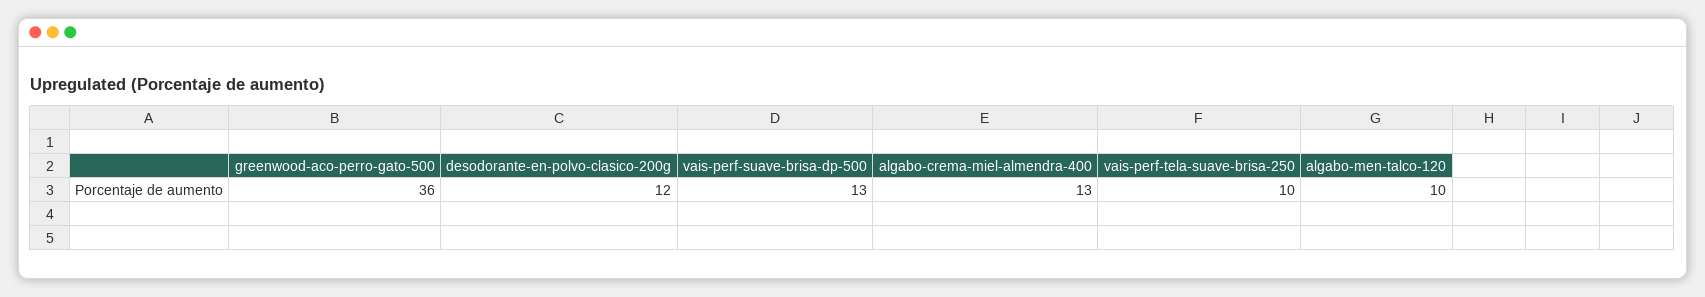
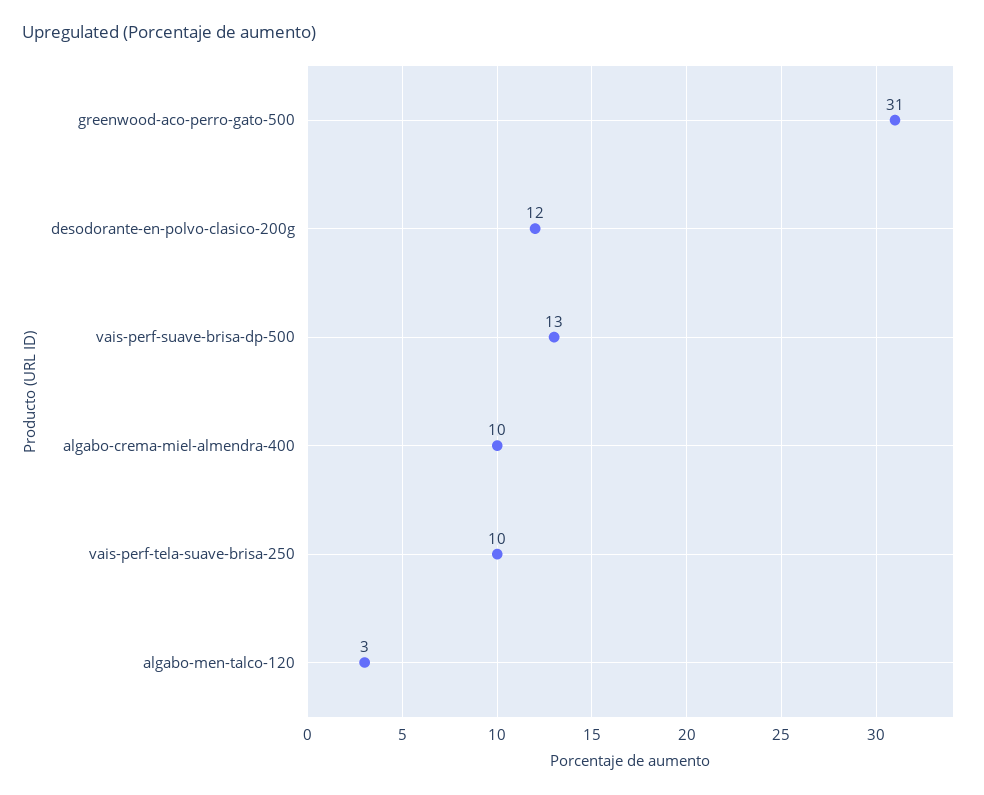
  {
-   "greenwood-aco-perro-gato-500": 36,
+   "greenwood-aco-perro-gato-500": 31,
    "desodorante-en-polvo-clasico-200g": 12,
    "vais-perf-suave-brisa-dp-500": 13,
-   "algabo-crema-miel-almendra-400": 13,
+   "algabo-crema-miel-almendra-400": 10,
    "vais-perf-tela-suave-brisa-250": 10,
-   "algabo-men-talco-120": 10
+   "algabo-men-talco-120": 3
  }

